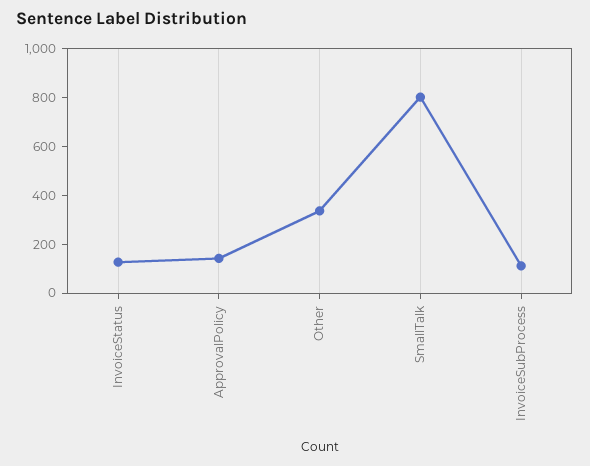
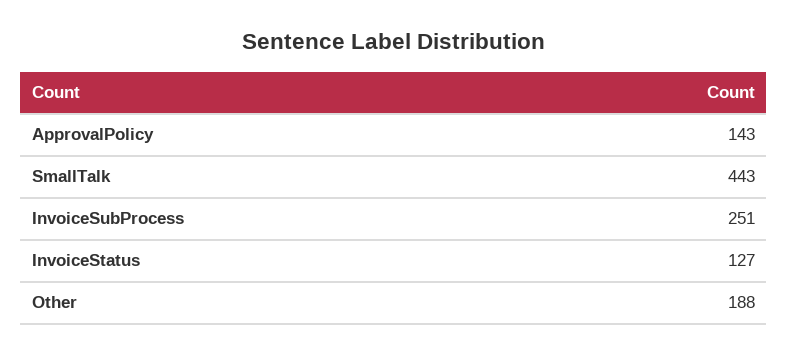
  {
    "InvoiceStatus": 127,
    "ApprovalPolicy": 143,
-   "Other": 350,
+   "Other": 188,
-   "SmallTalk": 800,
+   "SmallTalk": 443,
-   "InvoiceSubProcess": 100
+   "InvoiceSubProcess": 251
  }

